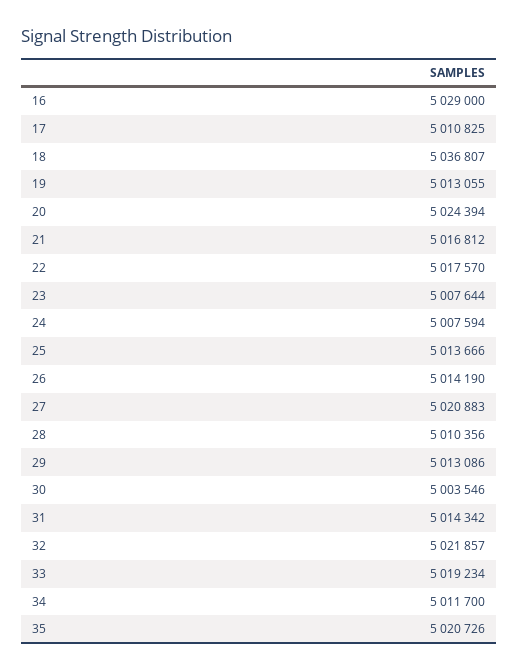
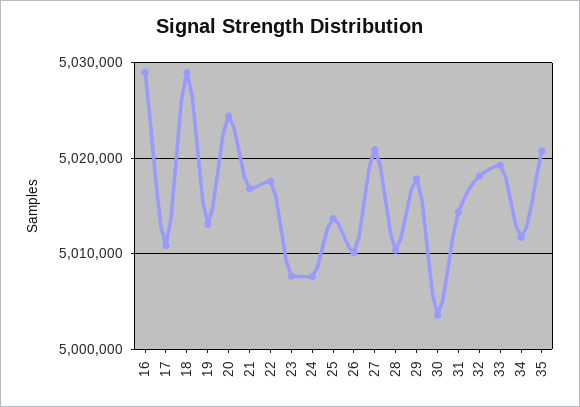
  {
    "16": 5029000,
    "17": 5010825,
-   "18": 5036807,
+   "18": 5029000,
    "19": 5013055,
    "20": 5024394,
    "21": 5016812,
    "22": 5017570,
    "23": 5007644,
    "24": 5007594,
    "25": 5013666,
-   "26": 5014190,
+   "26": 5010000,
    "27": 5020883,
    "28": 5010356,
-   "29": 5013086,
+   "29": 5018000,
    "30": 5003546,
    "31": 5014342,
-   "32": 5021857,
+   "32": 5018000,
    "33": 5019234,
    "34": 5011700,
    "35": 5020726
  }

